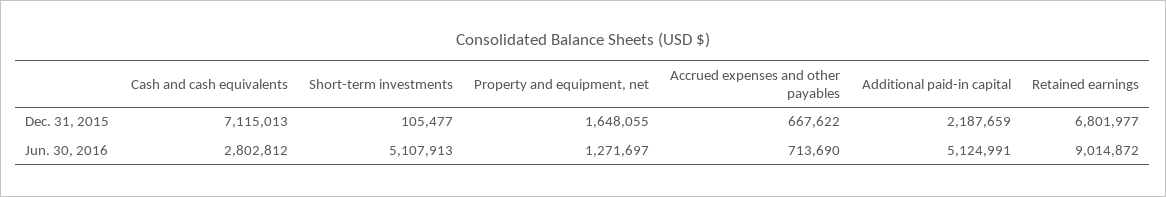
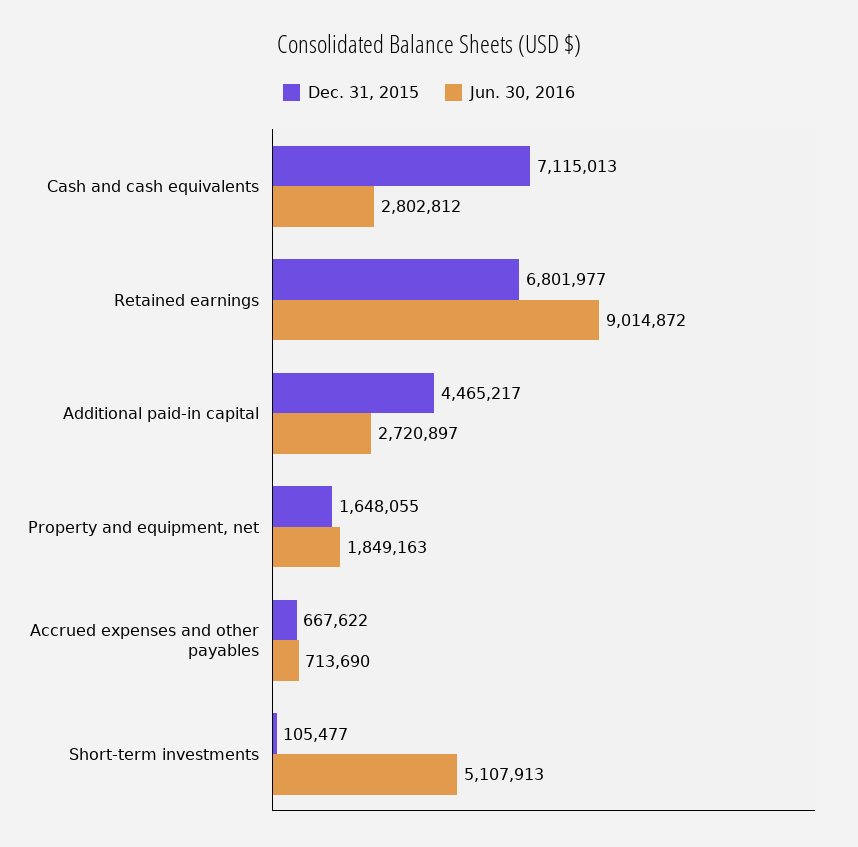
  {
    "Dec. 31, 2015": {
      "Cash and cash equivalents": 7115013,
      "Short-term investments": 105477,
      "Property and equipment, net": 1648055,
      "Accrued expenses and other payables": 667622,
-     "Additional paid-in capital": 2187659,
+     "Additional paid-in capital": 4465217,
      "Retained earnings": 6801977
    },
    "Jun. 30, 2016": {
      "Cash and cash equivalents": 2802812,
      "Short-term investments": 5107913,
-     "Property and equipment, net": 1271697,
+     "Property and equipment, net": 1849163,
      "Accrued expenses and other payables": 713690,
-     "Additional paid-in capital": 5124991,
+     "Additional paid-in capital": 2720897,
      "Retained earnings": 9014872
    }
  }

